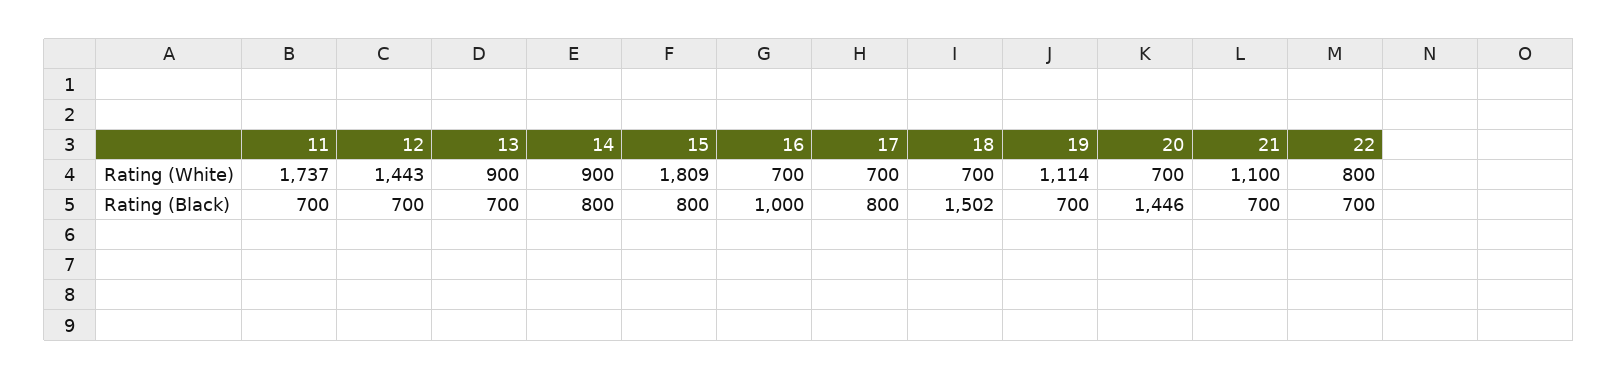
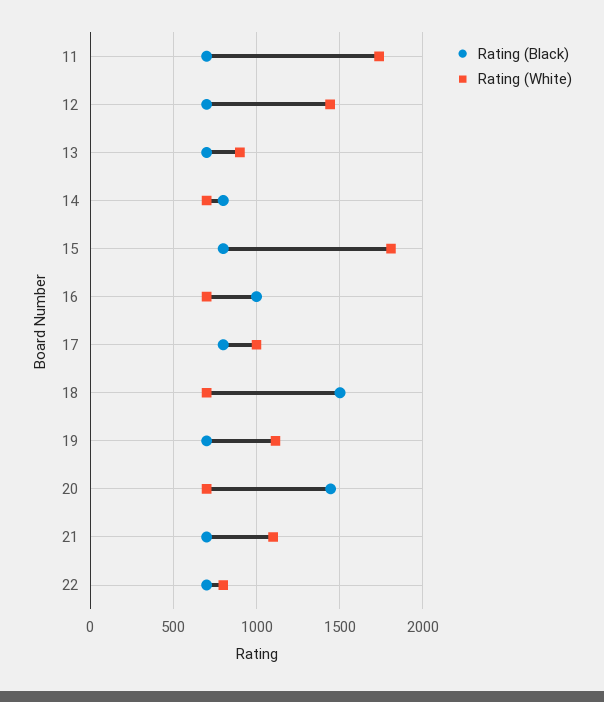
  {
    "Rating (White)": {
      "11": 1737,
      "12": 1443,
      "13": 900,
-     "14": 900,
+     "14": 700,
      "15": 1809,
      "16": 700,
-     "17": 700,
+     "17": 1000,
      "18": 700,
      "19": 1114,
      "20": 700,
      "21": 1100,
      "22": 800
    },
    "Rating (Black)": {
      "11": 700,
      "12": 700,
      "13": 700,
      "14": 800,
      "15": 800,
      "16": 1000,
      "17": 800,
      "18": 1502,
      "19": 700,
      "20": 1446,
      "21": 700,
      "22": 700
    }
  }

